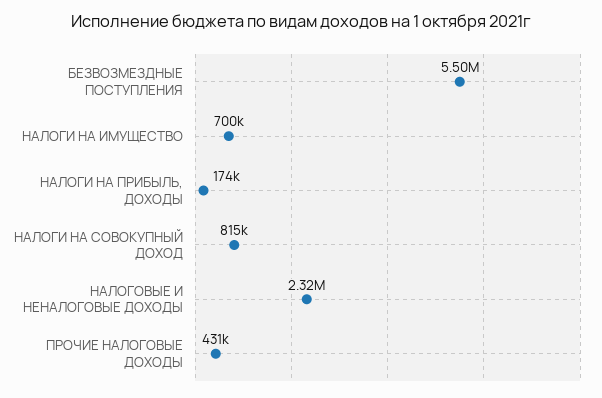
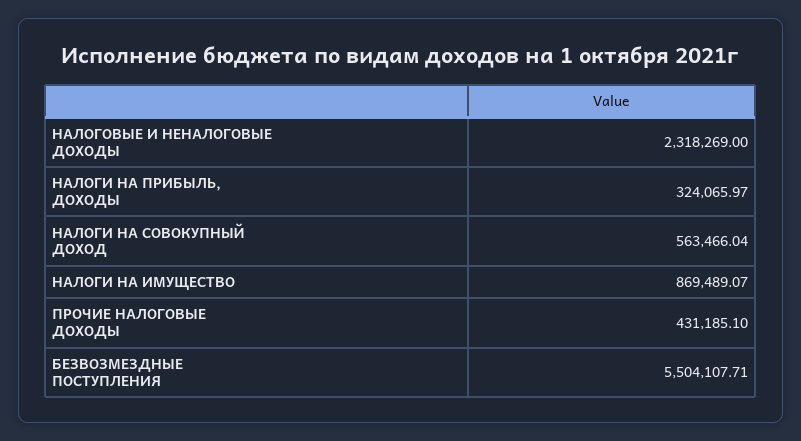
  {
    "БЕЗВОЗМЕЗДНЫЕ ПОСТУПЛЕНИЯ": 5504107.71,
-   "НАЛОГИ НА ИМУЩЕСТВО": 700000,
+   "НАЛОГИ НА ИМУЩЕСТВО": 869489.07,
-   "НАЛОГИ НА ПРИБЫЛЬ, ДОХОДЫ": 174000,
+   "НАЛОГИ НА ПРИБЫЛЬ, ДОХОДЫ": 324065.97,
-   "НАЛОГИ НА СОВОКУПНЫЙ ДОХОД": 815000,
+   "НАЛОГИ НА СОВОКУПНЫЙ ДОХОД": 563466.04,
    "НАЛОГОВЫЕ И НЕНАЛОГОВЫЕ ДОХОДЫ": 2318269,
    "ПРОЧИЕ НАЛОГОВЫЕ ДОХОДЫ": 431185.1
  }

